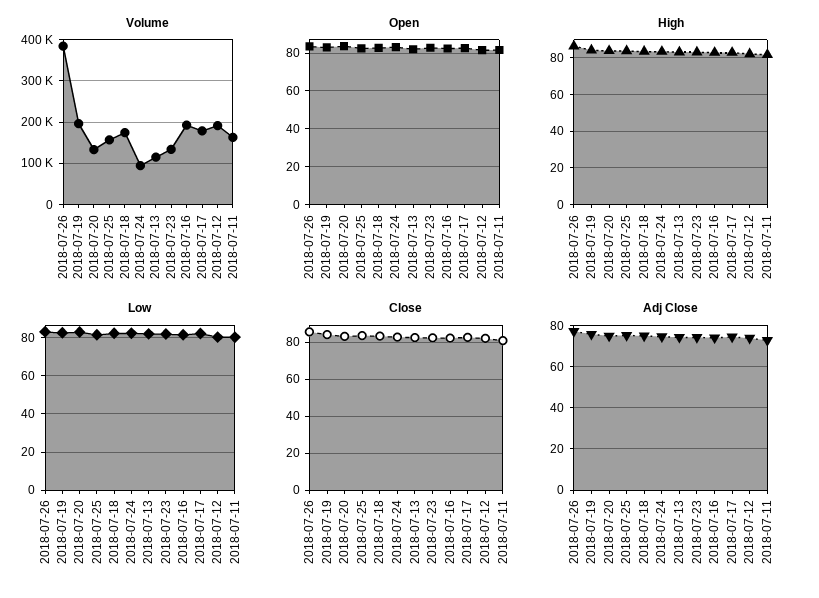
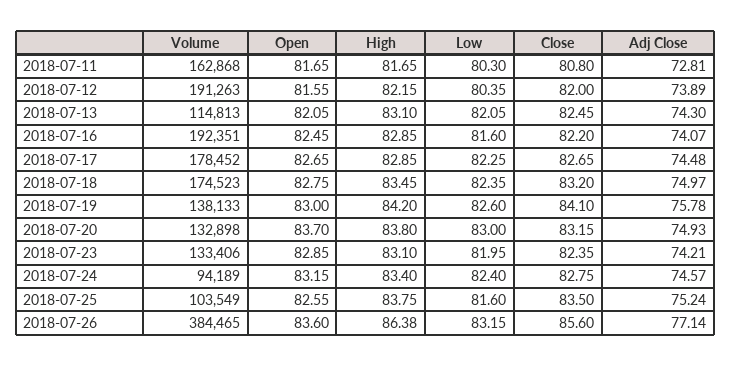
  {
    "Volume": {
      "2018-07-26": 384465,
-     "2018-07-19": 200000,
+     "2018-07-19": 138133,
      "2018-07-20": 132898,
-     "2018-07-25": 160000,
+     "2018-07-25": 103549,
      "2018-07-18": 174523,
      "2018-07-24": 94189,
      "2018-07-13": 114813,
      "2018-07-23": 133406,
      "2018-07-16": 192351,
      "2018-07-17": 178452,
      "2018-07-12": 191263,
      "2018-07-11": 162868
    },
    "Open": {
      "2018-07-26": 83.6,
      "2018-07-19": 83,
      "2018-07-20": 83.7,
      "2018-07-25": 82.55,
      "2018-07-18": 82.75,
      "2018-07-24": 83.15,
      "2018-07-13": 82.05,
      "2018-07-23": 82.85,
      "2018-07-16": 82.45,
      "2018-07-17": 82.65,
      "2018-07-12": 81.55,
      "2018-07-11": 81.65
    },
    "High": {
      "2018-07-26": 86.38,
      "2018-07-19": 84.2,
      "2018-07-20": 83.8,
      "2018-07-25": 83.75,
      "2018-07-18": 83.45,
      "2018-07-24": 83.4,
      "2018-07-13": 83.1,
      "2018-07-23": 83.1,
      "2018-07-16": 82.85,
      "2018-07-17": 82.85,
      "2018-07-12": 82.15,
      "2018-07-11": 81.65
    },
    "Low": {
      "2018-07-26": 83.15,
      "2018-07-19": 82.6,
      "2018-07-20": 83,
      "2018-07-25": 81.6,
      "2018-07-18": 82.35,
      "2018-07-24": 82.4,
      "2018-07-13": 82.05,
      "2018-07-23": 81.95,
      "2018-07-16": 81.6,
      "2018-07-17": 82.25,
      "2018-07-12": 80.35,
      "2018-07-11": 80.3
    },
    "Close": {
      "2018-07-26": 85.6,
      "2018-07-19": 84.1,
      "2018-07-20": 83.15,
      "2018-07-25": 83.5,
      "2018-07-18": 83.2,
      "2018-07-24": 82.75,
      "2018-07-13": 82.45,
      "2018-07-23": 82.35,
      "2018-07-16": 82.2,
      "2018-07-17": 82.65,
      "2018-07-12": 82,
      "2018-07-11": 80.8
    },
    "Adj Close": {
      "2018-07-26": 77.14,
      "2018-07-19": 75.78,
      "2018-07-20": 74.93,
      "2018-07-25": 75.24,
      "2018-07-18": 74.97,
      "2018-07-24": 74.57,
      "2018-07-13": 74.3,
      "2018-07-23": 74.21,
      "2018-07-16": 74.07,
      "2018-07-17": 74.48,
      "2018-07-12": 73.89,
      "2018-07-11": 72.81
    }
  }

